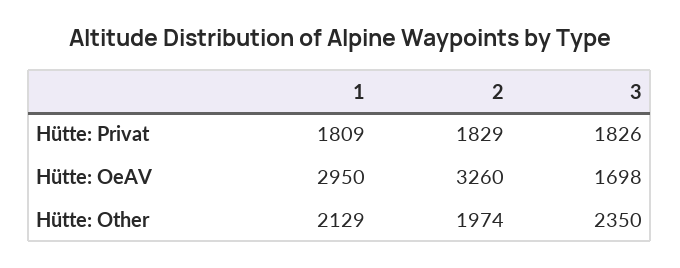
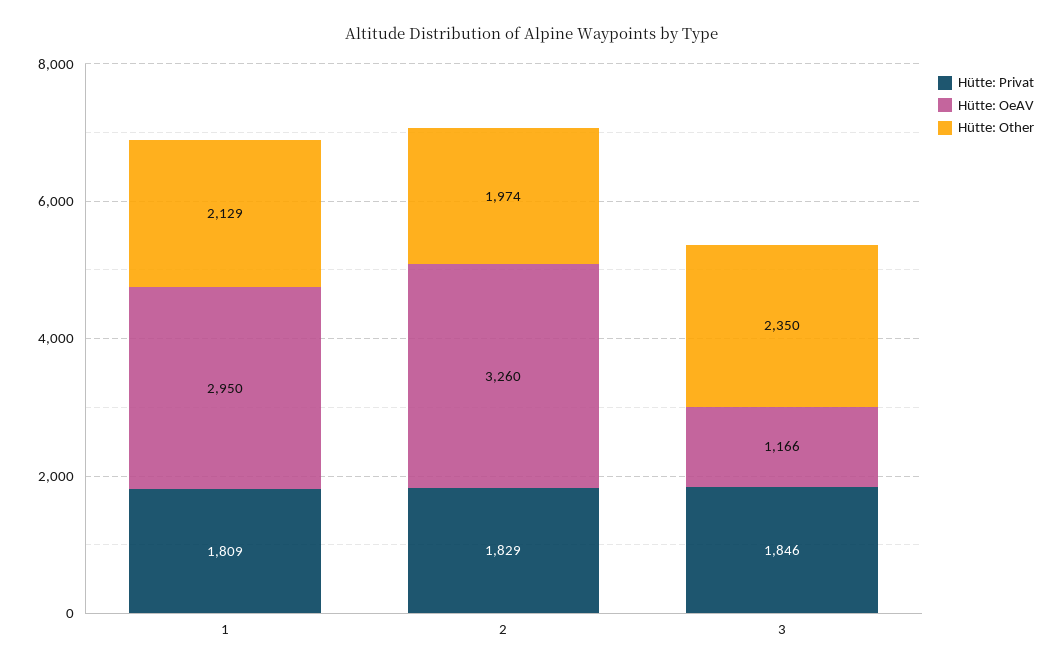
  {
    "Hütte: Privat": {
      "1": 1809,
      "2": 1829,
-     "3": 1826
+     "3": 1846
    },
    "Hütte: OeAV": {
      "1": 2950,
      "2": 3260,
-     "3": 1698
+     "3": 1166
    },
    "Hütte: Other": {
      "1": 2129,
      "2": 1974,
      "3": 2350
    }
  }

